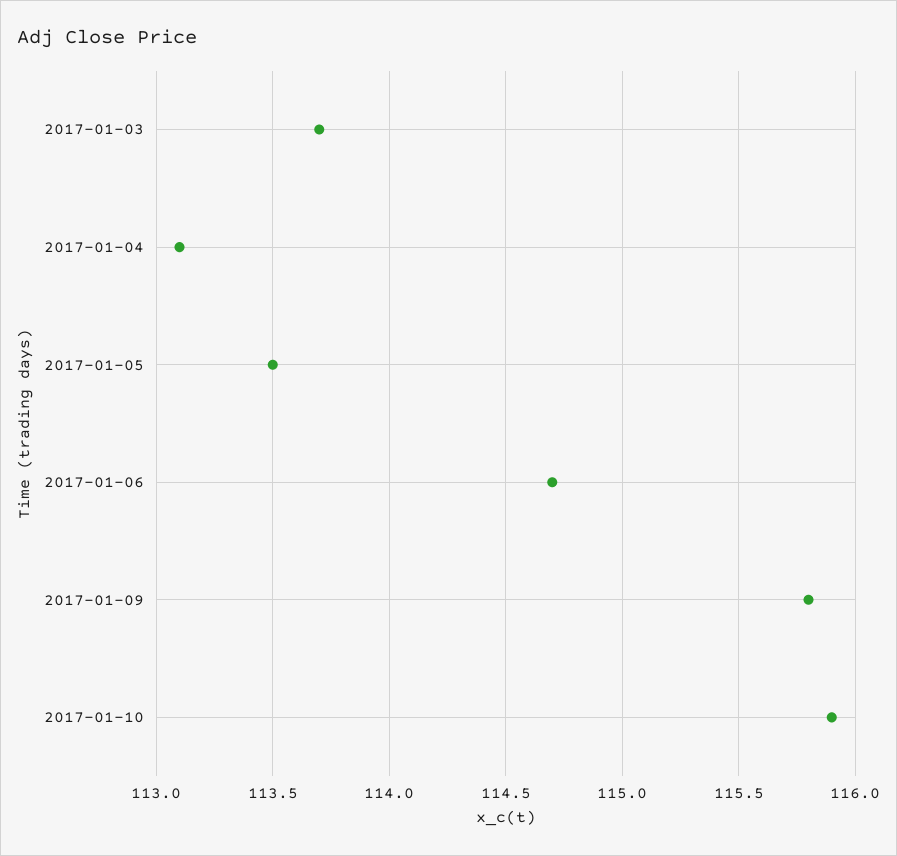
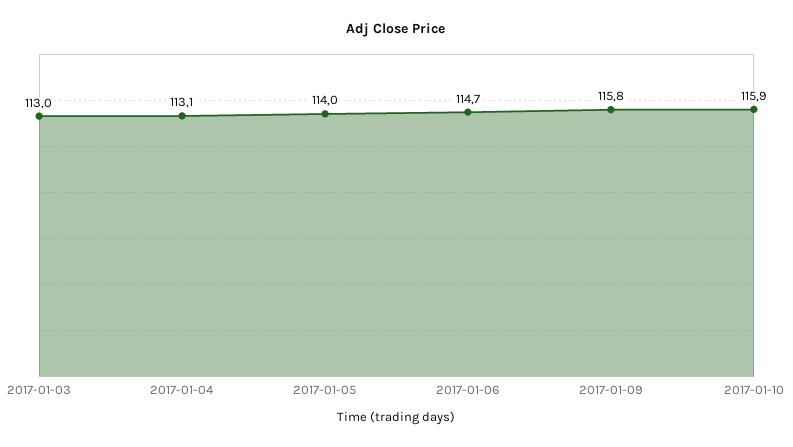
  {
-   "2017-01-03": 113.7,
+   "2017-01-03": 113,
    "2017-01-04": 113.1,
-   "2017-01-05": 113.5,
+   "2017-01-05": 114,
    "2017-01-06": 114.7,
    "2017-01-09": 115.8,
    "2017-01-10": 115.9
  }

